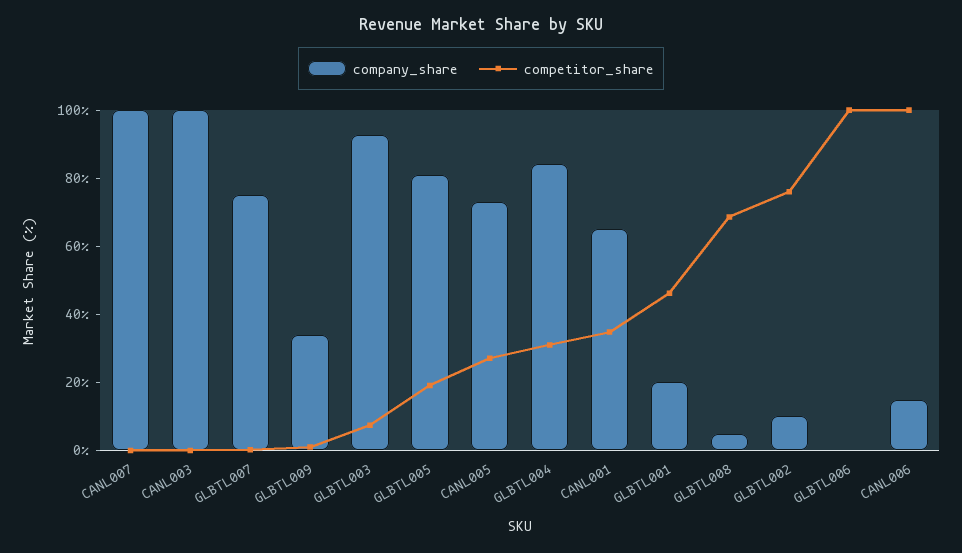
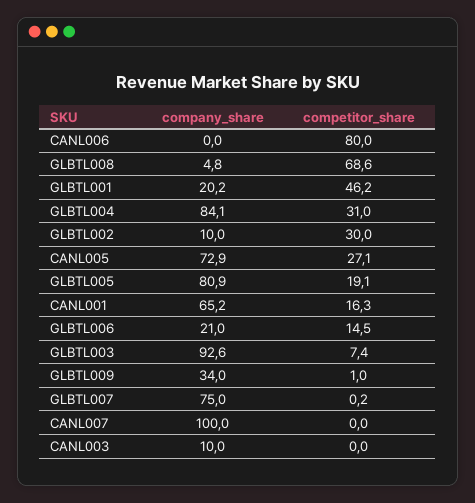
  {
    "company_share": {
      "CANL007": 100,
-     "CANL003": 100,
+     "CANL003": 10,
      "GLBTL007": 75,
      "GLBTL009": 34,
      "GLBTL003": 92.6,
      "GLBTL005": 80.9,
      "CANL005": 72.9,
      "GLBTL004": 84.1,
      "CANL001": 65.2,
      "GLBTL001": 20.2,
      "GLBTL008": 4.8,
      "GLBTL002": 10,
-     "GLBTL006": 0,
+     "GLBTL006": 21,
-     "CANL006": 15
+     "CANL006": 0
    },
    "competitor_share": {
      "CANL007": 0,
      "CANL003": 0,
      "GLBTL007": 0.2,
      "GLBTL009": 1,
      "GLBTL003": 7.4,
      "GLBTL005": 19.1,
      "CANL005": 27.1,
      "GLBTL004": 31,
-     "CANL001": 35,
+     "CANL001": 16.3,
      "GLBTL001": 46.2,
      "GLBTL008": 68.6,
-     "GLBTL002": 75,
+     "GLBTL002": 30,
-     "GLBTL006": 100,
+     "GLBTL006": 14.5,
-     "CANL006": 100
+     "CANL006": 80
    }
  }

